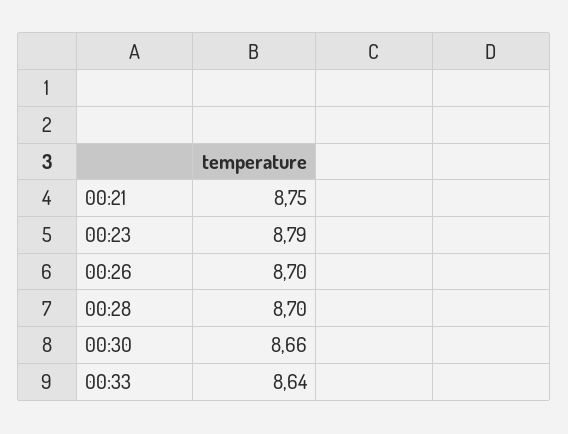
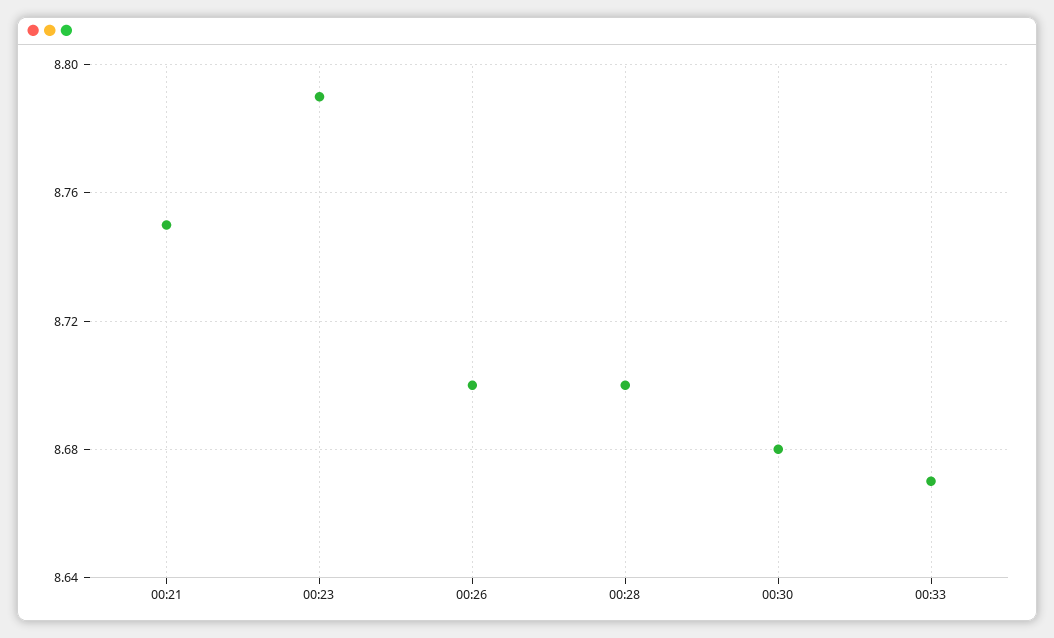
  {
    "00:21": 8.75,
    "00:23": 8.79,
    "00:26": 8.7,
    "00:28": 8.7,
-   "00:30": 8.66,
+   "00:30": 8.68,
-   "00:33": 8.64
+   "00:33": 8.67
  }

